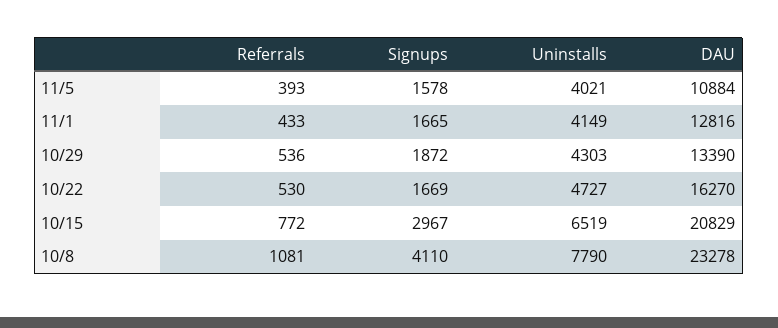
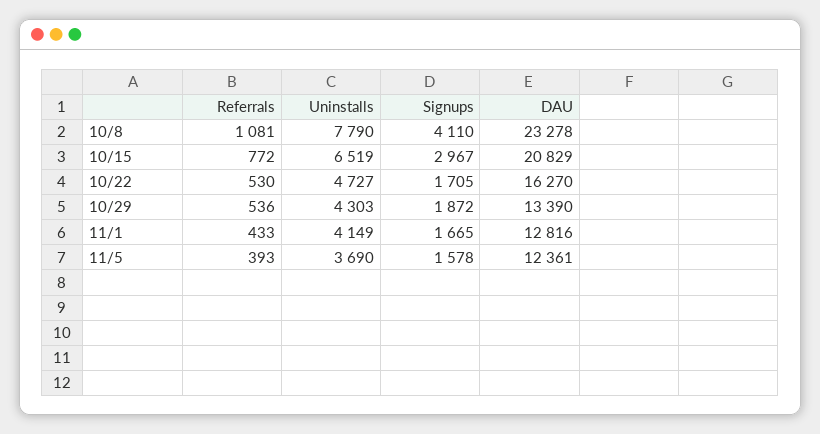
  {
    "Referrals": {
      "11/5": 393,
      "11/1": 433,
      "10/29": 536,
      "10/22": 530,
      "10/15": 772,
      "10/8": 1081
    },
    "Signups": {
      "11/5": 1578,
      "11/1": 1665,
      "10/29": 1872,
-     "10/22": 1669,
+     "10/22": 1705,
      "10/15": 2967,
      "10/8": 4110
    },
    "Uninstalls": {
-     "11/5": 4021,
+     "11/5": 3690,
      "11/1": 4149,
      "10/29": 4303,
      "10/22": 4727,
      "10/15": 6519,
      "10/8": 7790
    },
    "DAU": {
-     "11/5": 10884,
+     "11/5": 12361,
      "11/1": 12816,
      "10/29": 13390,
      "10/22": 16270,
      "10/15": 20829,
      "10/8": 23278
    }
  }

